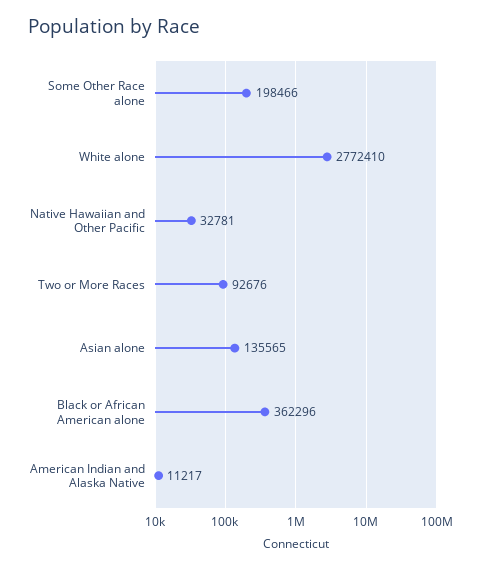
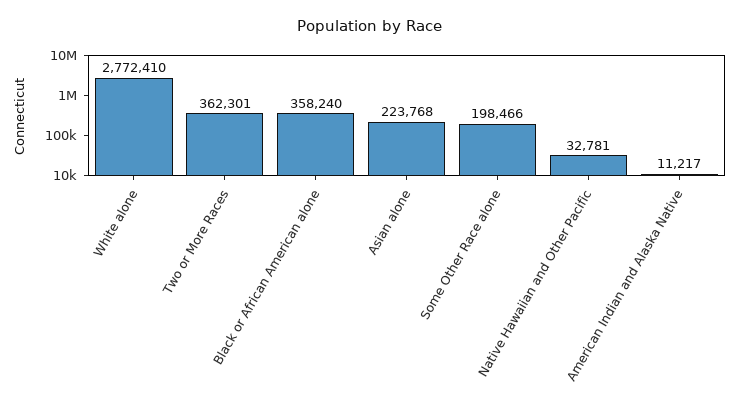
  {
    "Some Other Race alone": 198466,
    "White alone": 2772410,
    "Native Hawaiian and Other Pacific": 32781,
-   "Two or More Races": 92676,
+   "Two or More Races": 362301,
-   "Asian alone": 135565,
+   "Asian alone": 223768,
-   "Black or African American alone": 362296,
+   "Black or African American alone": 358240,
    "American Indian and Alaska Native": 11217
  }

